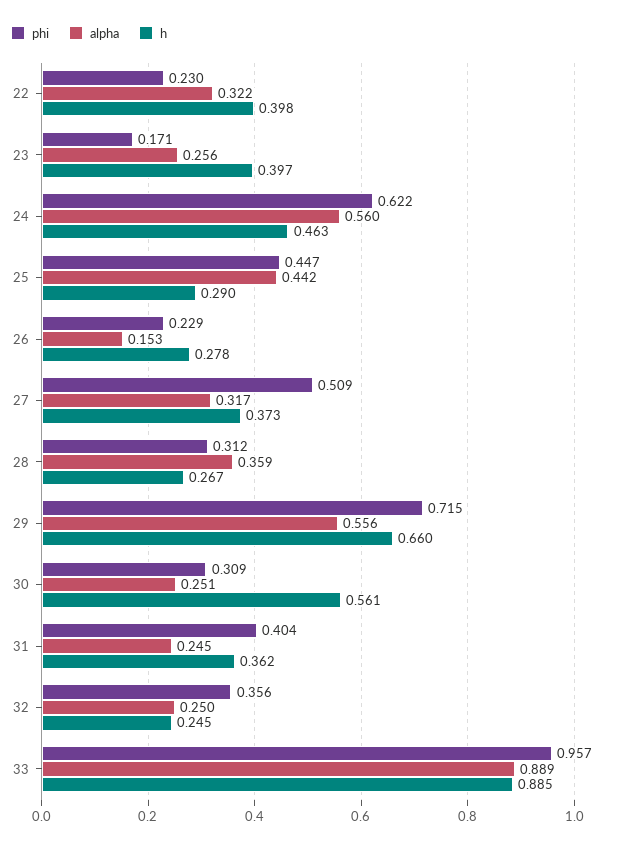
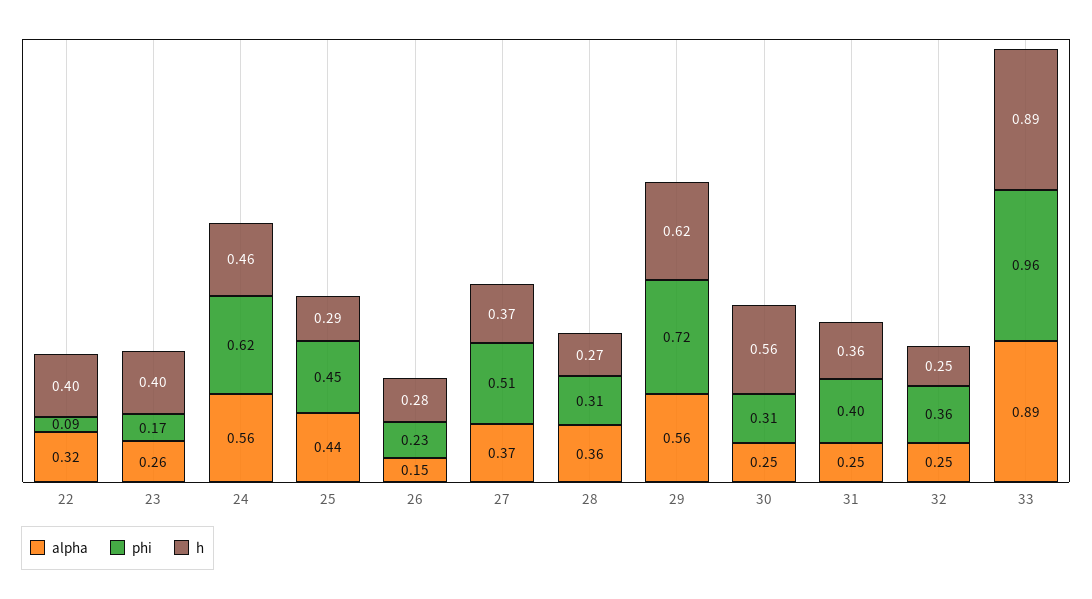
  {
    "phi": {
-     "22": 0.23,
+     "22": 0.09,
      "23": 0.171,
      "24": 0.622,
      "25": 0.447,
      "26": 0.229,
      "27": 0.509,
      "28": 0.312,
      "29": 0.715,
      "30": 0.309,
      "31": 0.404,
      "32": 0.356,
      "33": 0.957
    },
    "alpha": {
      "22": 0.322,
      "23": 0.256,
      "24": 0.56,
      "25": 0.442,
      "26": 0.153,
-     "27": 0.317,
+     "27": 0.37,
      "28": 0.359,
      "29": 0.556,
      "30": 0.251,
      "31": 0.245,
      "32": 0.25,
      "33": 0.889
    },
    "h": {
      "22": 0.398,
      "23": 0.397,
      "24": 0.463,
      "25": 0.29,
      "26": 0.278,
      "27": 0.373,
      "28": 0.267,
-     "29": 0.66,
+     "29": 0.62,
      "30": 0.561,
      "31": 0.362,
      "32": 0.245,
      "33": 0.885
    }
  }

